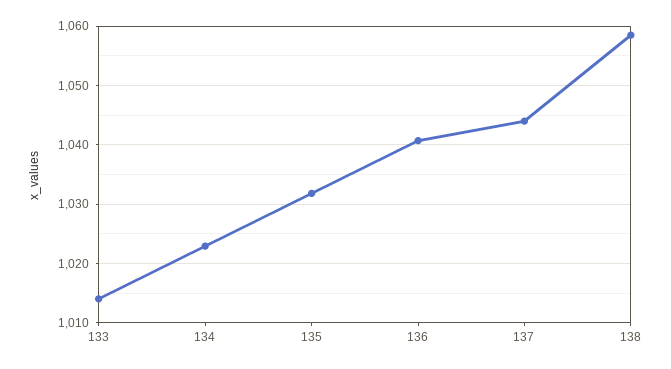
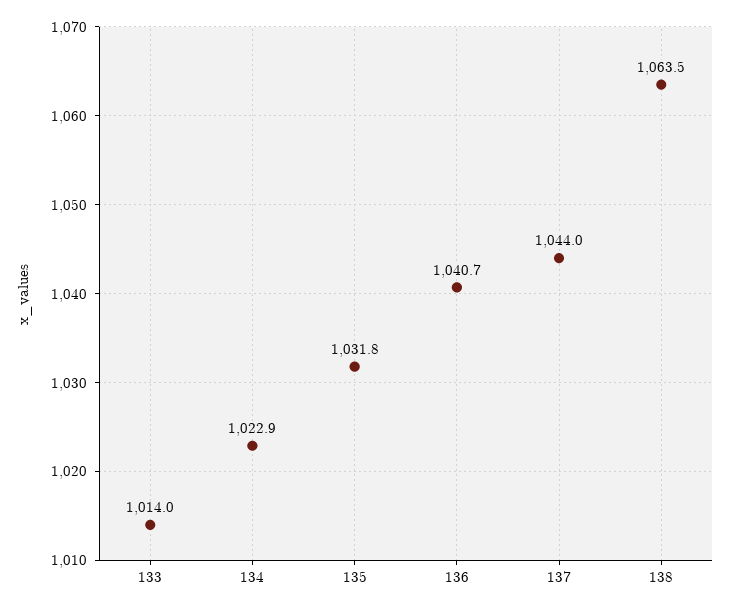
  {
    "133": 1014,
    "134": 1022.9,
    "135": 1031.8,
    "136": 1040.7,
    "137": 1044,
-   "138": 1058
+   "138": 1063.5
  }

